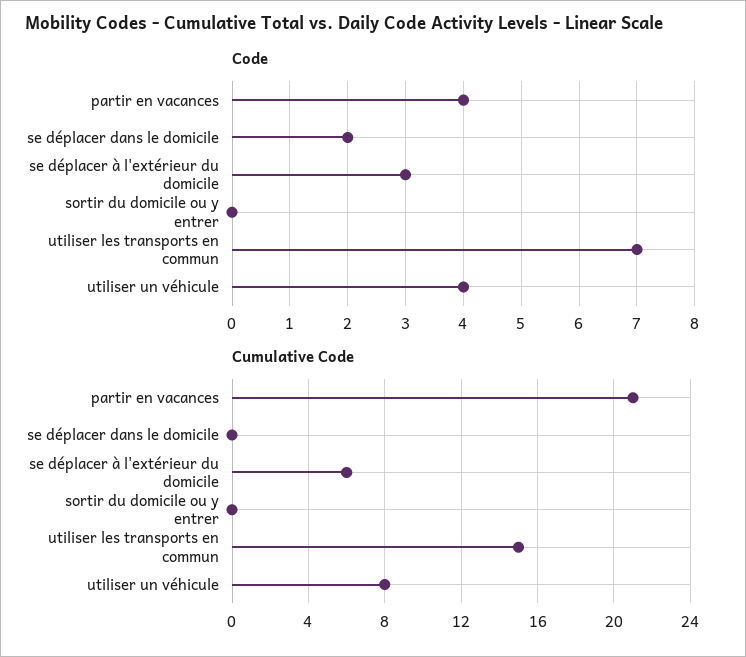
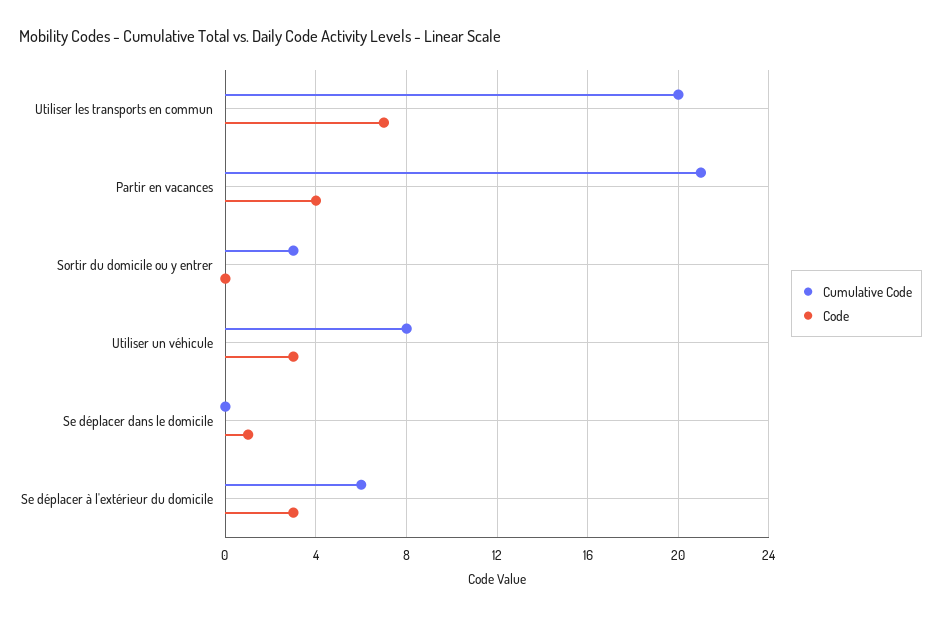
  {
    "Code": {
      "partir en vacances": 4,
-     "se déplacer dans le domicile": 2,
+     "se déplacer dans le domicile": 1,
      "se déplacer à l'extérieur du domicile": 3,
      "sortir du domicile ou y entrer": 0,
      "utiliser les transports en commun": 7,
-     "utiliser un véhicule": 4
+     "utiliser un véhicule": 3
    },
    "Cumulative Code": {
      "partir en vacances": 21,
      "se déplacer dans le domicile": 0,
      "se déplacer à l'extérieur du domicile": 6,
-     "sortir du domicile ou y entrer": 0,
+     "sortir du domicile ou y entrer": 3,
-     "utiliser les transports en commun": 15,
+     "utiliser les transports en commun": 20,
      "utiliser un véhicule": 8
    }
  }

